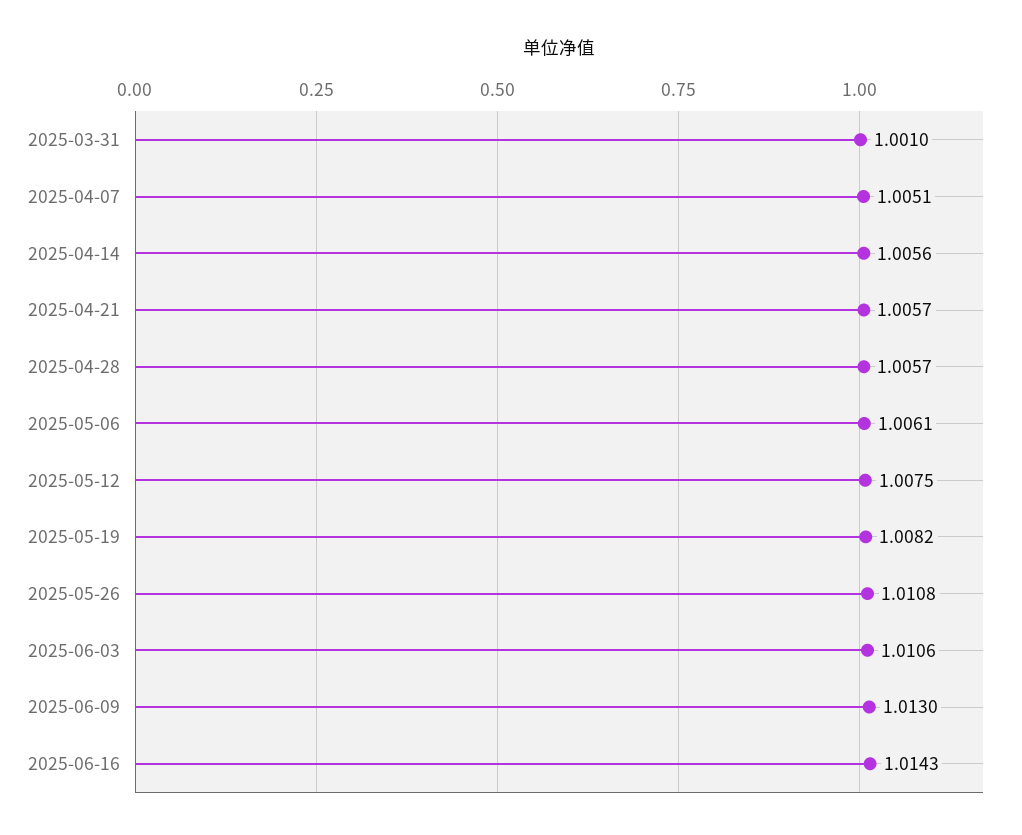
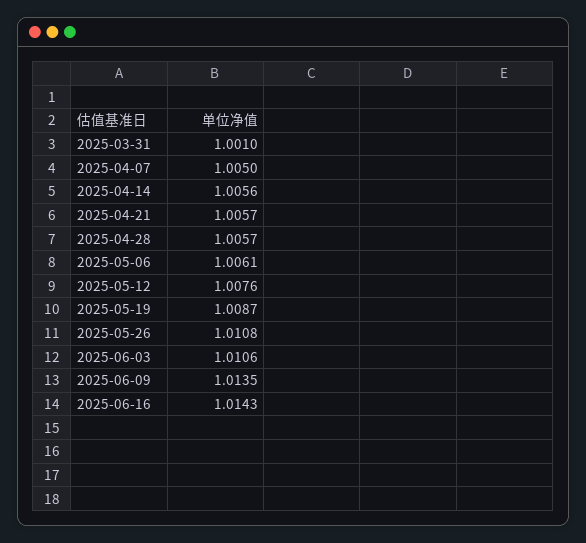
  {
    "2025-03-31": 1.001,
-   "2025-04-07": 1.0051,
+   "2025-04-07": 1.005,
    "2025-04-14": 1.0056,
    "2025-04-21": 1.0057,
    "2025-04-28": 1.0057,
    "2025-05-06": 1.0061,
-   "2025-05-12": 1.0075,
+   "2025-05-12": 1.0076,
-   "2025-05-19": 1.0082,
+   "2025-05-19": 1.0087,
    "2025-05-26": 1.0108,
    "2025-06-03": 1.0106,
-   "2025-06-09": 1.013,
+   "2025-06-09": 1.0135,
    "2025-06-16": 1.0143
  }

